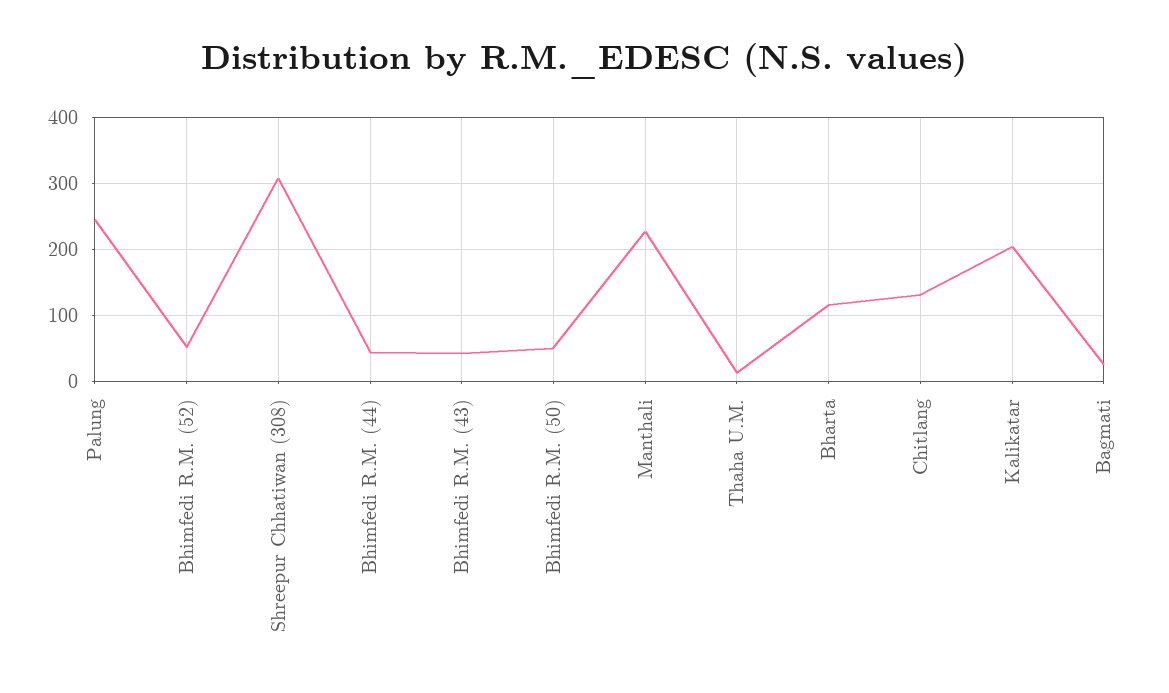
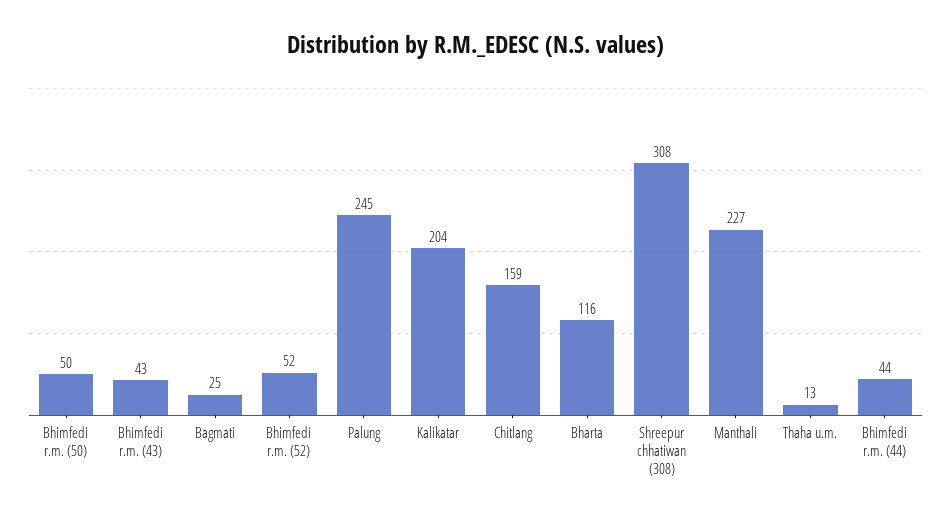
  {
    "Palung": 245,
    "Bhimfedi R.M. (52)": 52,
    "Shreepur Chhatiwan (308)": 308,
    "Bhimfedi R.M. (44)": 44,
    "Bhimfedi R.M. (43)": 43,
    "Bhimfedi R.M. (50)": 50,
    "Manthali": 227,
    "Thaha U.M.": 13,
    "Bharta": 116,
-   "Chitlang": 130,
+   "Chitlang": 159,
    "Kalikatar": 204,
    "Bagmati": 25
  }

